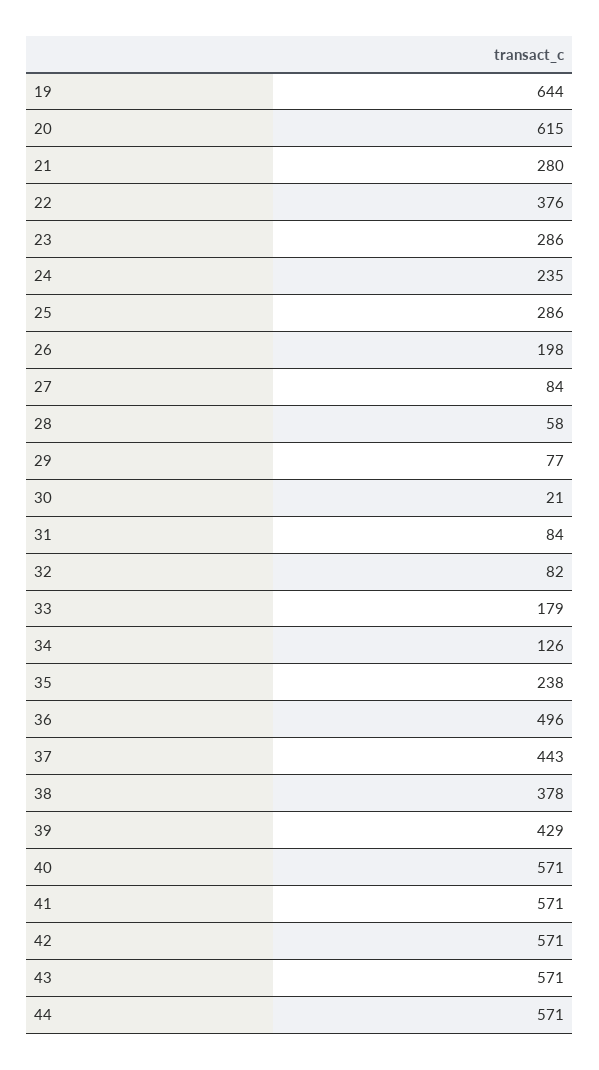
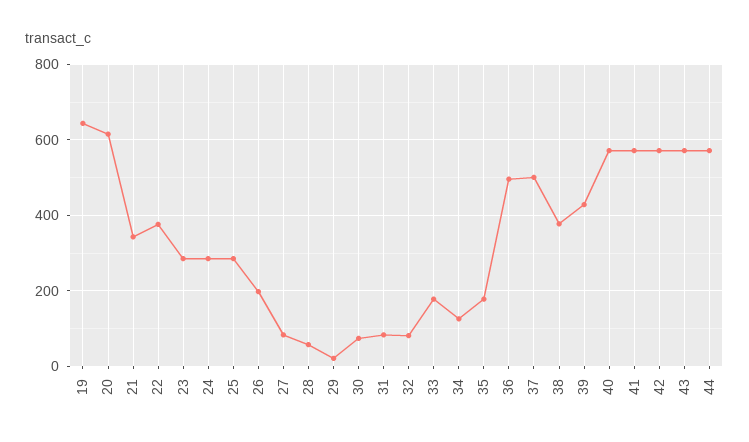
  {
    "19": 644,
    "20": 615,
-   "21": 280,
+   "21": 340,
    "22": 376,
    "23": 286,
-   "24": 235,
+   "24": 280,
    "25": 286,
    "26": 198,
    "27": 84,
    "28": 58,
-   "29": 77,
+   "29": 20,
-   "30": 21,
+   "30": 80,
    "31": 84,
    "32": 82,
    "33": 179,
    "34": 126,
-   "35": 238,
+   "35": 180,
    "36": 496,
-   "37": 443,
+   "37": 500,
    "38": 378,
    "39": 429,
    "40": 571,
    "41": 571,
    "42": 571,
    "43": 571,
    "44": 571
  }

